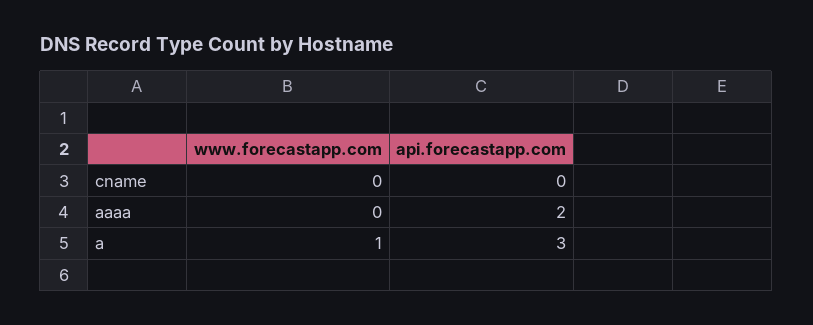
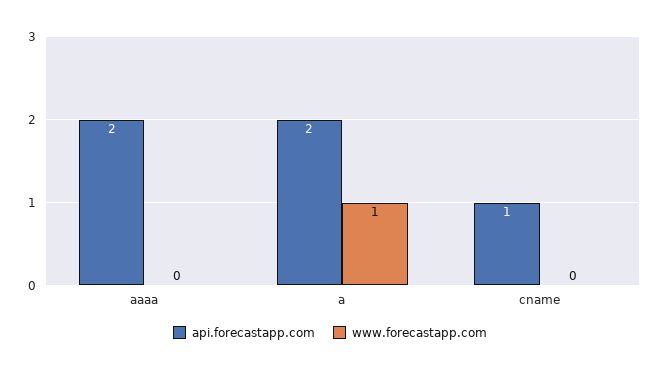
  {
    "www.forecastapp.com": {
      "cname": 0,
      "aaaa": 0,
      "a": 1
    },
    "api.forecastapp.com": {
-     "cname": 0,
+     "cname": 1,
      "aaaa": 2,
-     "a": 3
+     "a": 2
    }
  }

